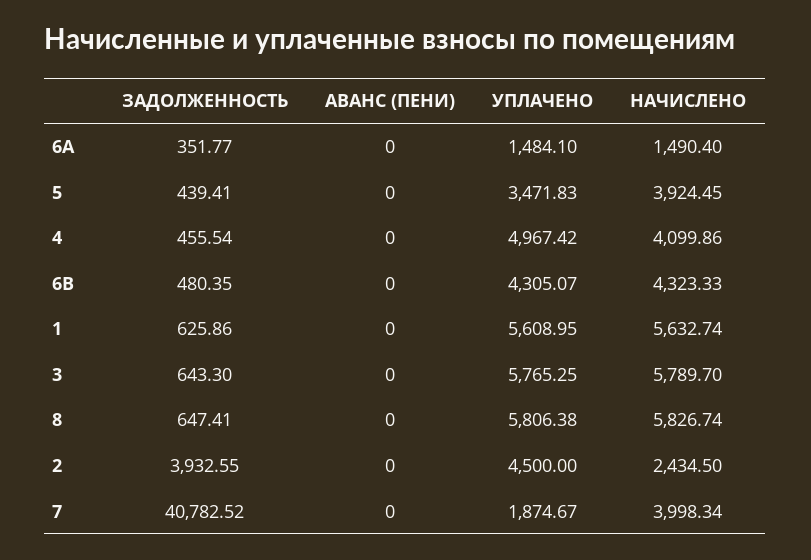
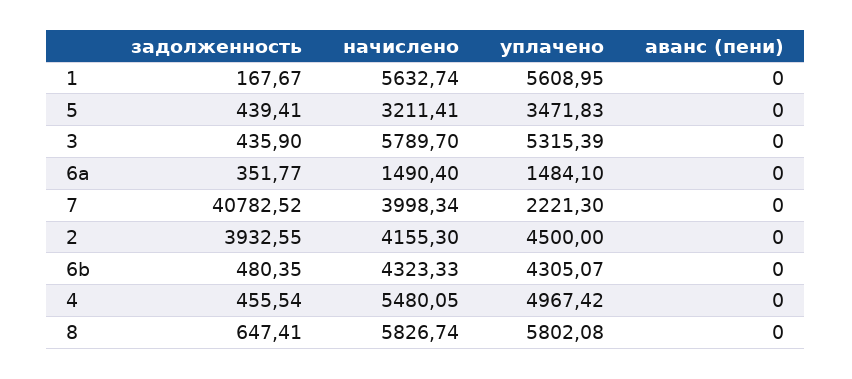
  {
    "ЗАДОЛЖЕННОСТЬ": {
      "6A": 351.77,
      "5": 439.41,
      "4": 455.54,
      "6B": 480.35,
-     "1": 625.86,
+     "1": 167.67,
-     "3": 643.3,
+     "3": 435.9,
      "8": 647.41,
      "2": 3932.55,
      "7": 40782.52
    },
    "АВАНС (ПЕНИ)": {
      "6A": 0,
      "5": 0,
      "4": 0,
      "6B": 0,
      "1": 0,
      "3": 0,
      "8": 0,
      "2": 0,
      "7": 0
    },
    "УПЛАЧЕНО": {
      "6A": 1484.1,
      "5": 3471.83,
      "4": 4967.42,
      "6B": 4305.07,
      "1": 5608.95,
-     "3": 5765.25,
+     "3": 5315.39,
-     "8": 5806.38,
+     "8": 5802.08,
      "2": 4500,
-     "7": 1874.67
+     "7": 2221.3
    },
    "НАЧИСЛЕНО": {
      "6A": 1490.4,
-     "5": 3924.45,
+     "5": 3211.41,
-     "4": 4099.86,
+     "4": 5480.05,
      "6B": 4323.33,
      "1": 5632.74,
      "3": 5789.7,
      "8": 5826.74,
-     "2": 2434.5,
+     "2": 4155.3,
      "7": 3998.34
    }
  }

